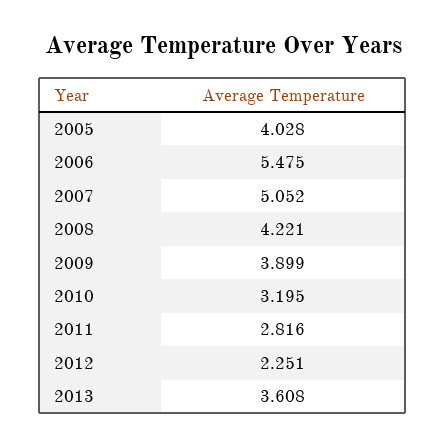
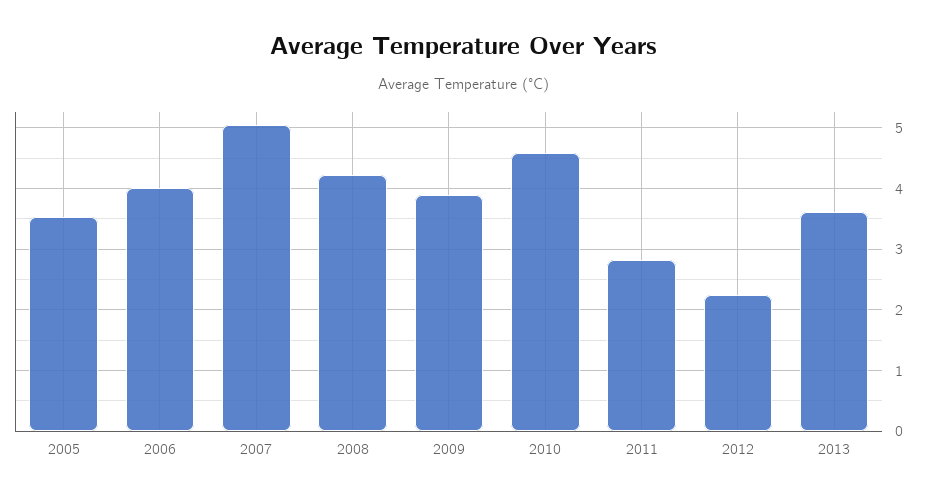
  {
-   "2005": 4.028,
+   "2005": 3.5,
-   "2006": 5.475,
+   "2006": 4,
    "2007": 5.052,
    "2008": 4.221,
    "2009": 3.899,
-   "2010": 3.195,
+   "2010": 4.6,
    "2011": 2.816,
    "2012": 2.251,
    "2013": 3.608
  }

